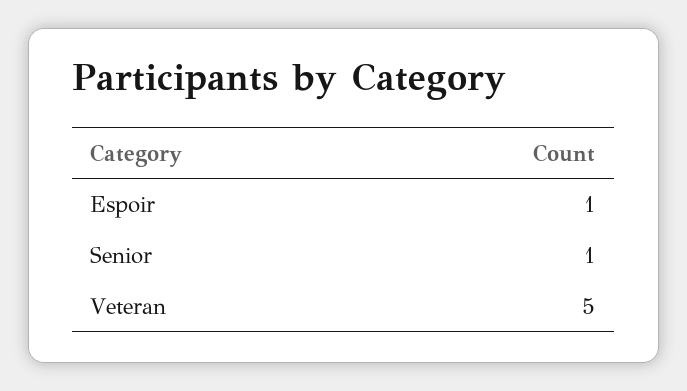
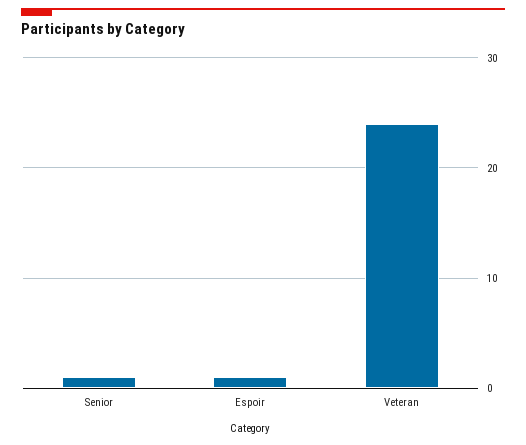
  {
    "Espoir": 1,
    "Senior": 1,
-   "Veteran": 5
+   "Veteran": 24
  }

